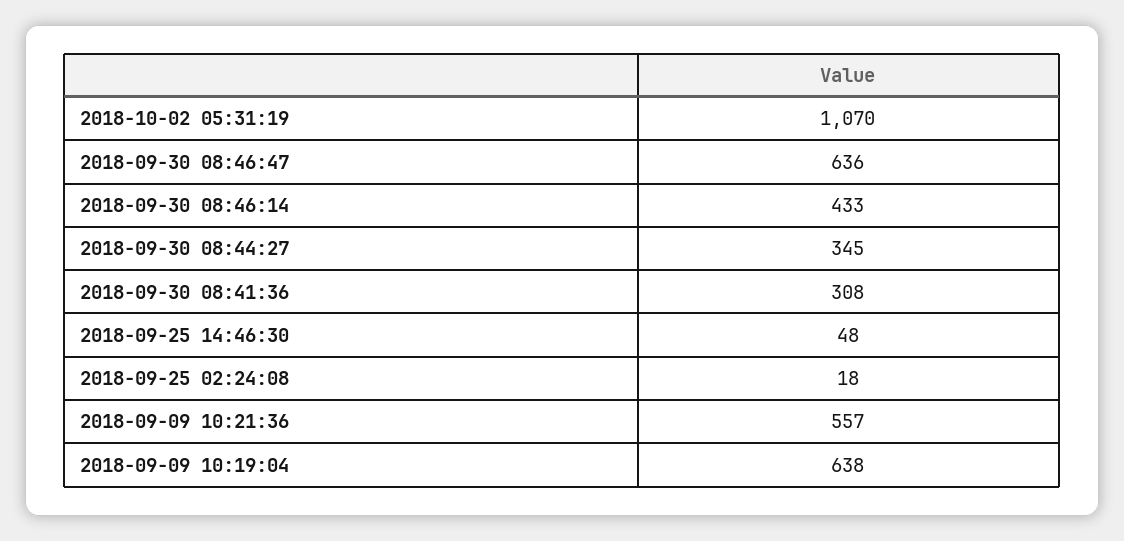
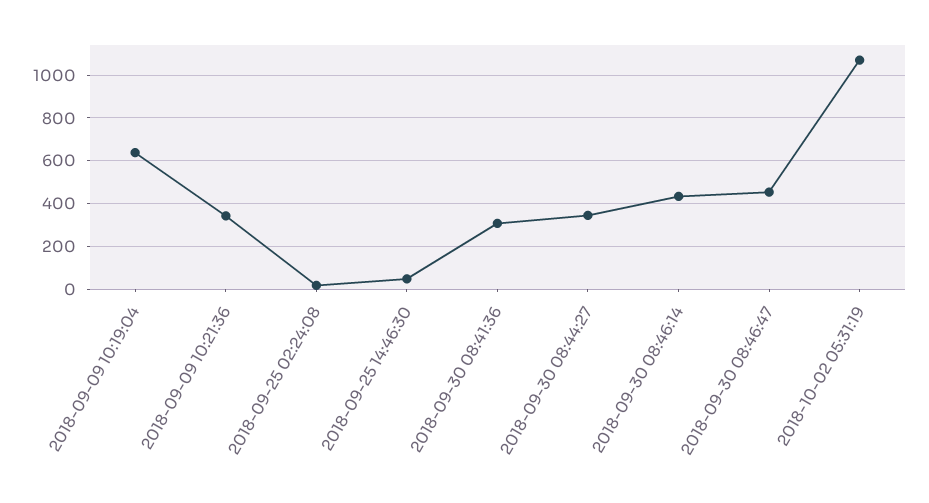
  {
    "2018-10-02 05:31:19": 1070,
-   "2018-09-30 08:46:47": 636,
+   "2018-09-30 08:46:47": 450,
    "2018-09-30 08:46:14": 433,
    "2018-09-30 08:44:27": 345,
    "2018-09-30 08:41:36": 308,
    "2018-09-25 14:46:30": 48,
    "2018-09-25 02:24:08": 18,
-   "2018-09-09 10:21:36": 557,
+   "2018-09-09 10:21:36": 350,
    "2018-09-09 10:19:04": 638
  }

